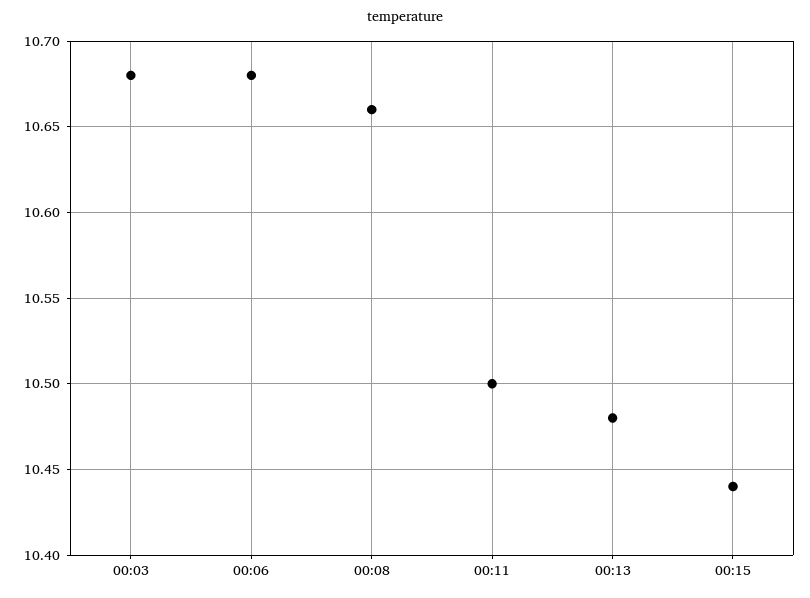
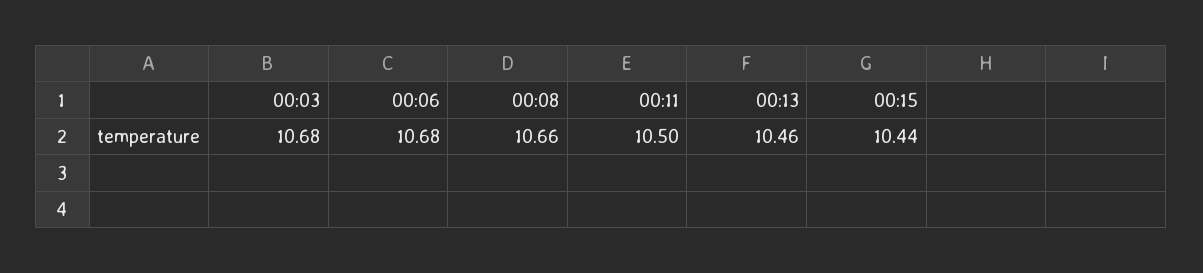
  {
    "00:03": 10.68,
    "00:06": 10.68,
    "00:08": 10.66,
    "00:11": 10.5,
-   "00:13": 10.48,
+   "00:13": 10.46,
    "00:15": 10.44
  }

